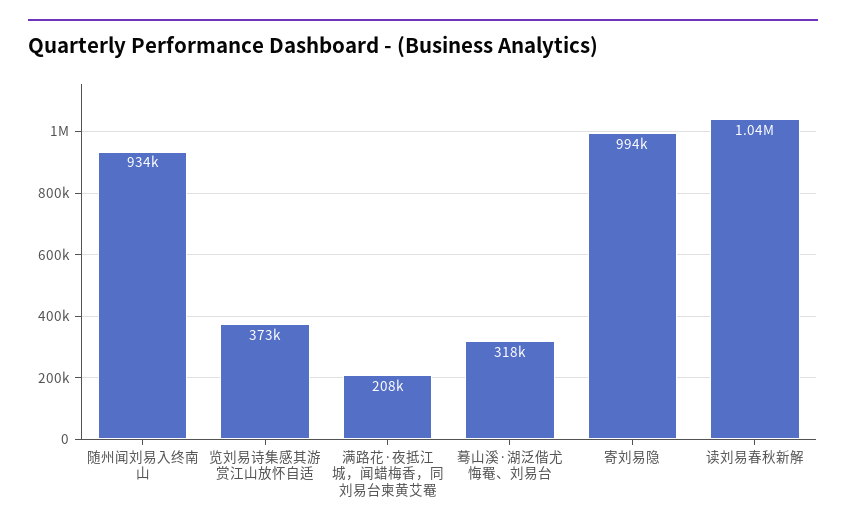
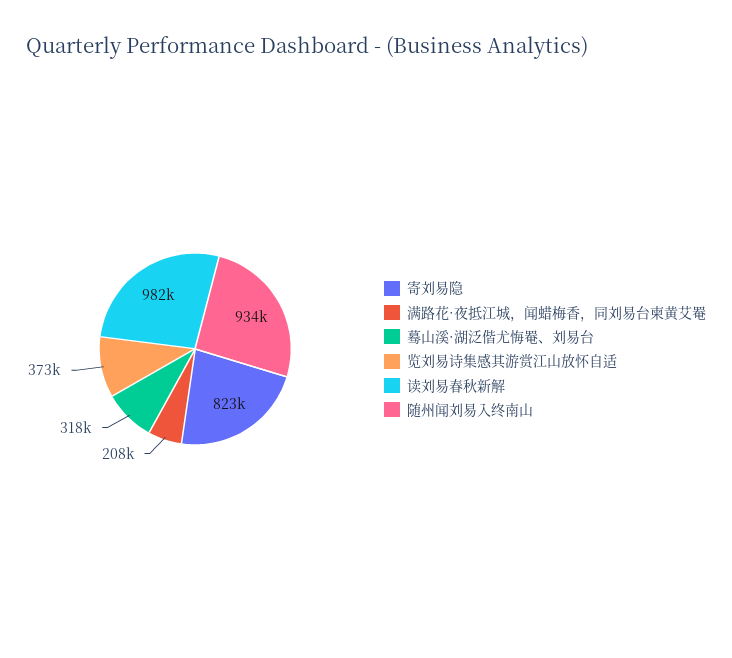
  {
    "随州闻刘易入终南山": 934000,
    "览刘易诗集感其游赏江山放怀自适": 373000,
    "满路花·夜抵江城，闻蜡梅香，同刘易台柬黄艾罨": 208000,
    "蓦山溪·湖泛偕尤悔罨、刘易台": 318000,
-   "寄刘易隐": 994000,
+   "寄刘易隐": 823000,
-   "读刘易春秋新解": 1040000
+   "读刘易春秋新解": 982000
  }

